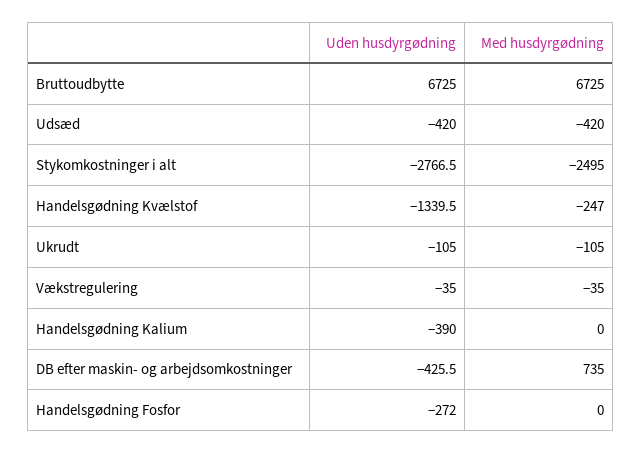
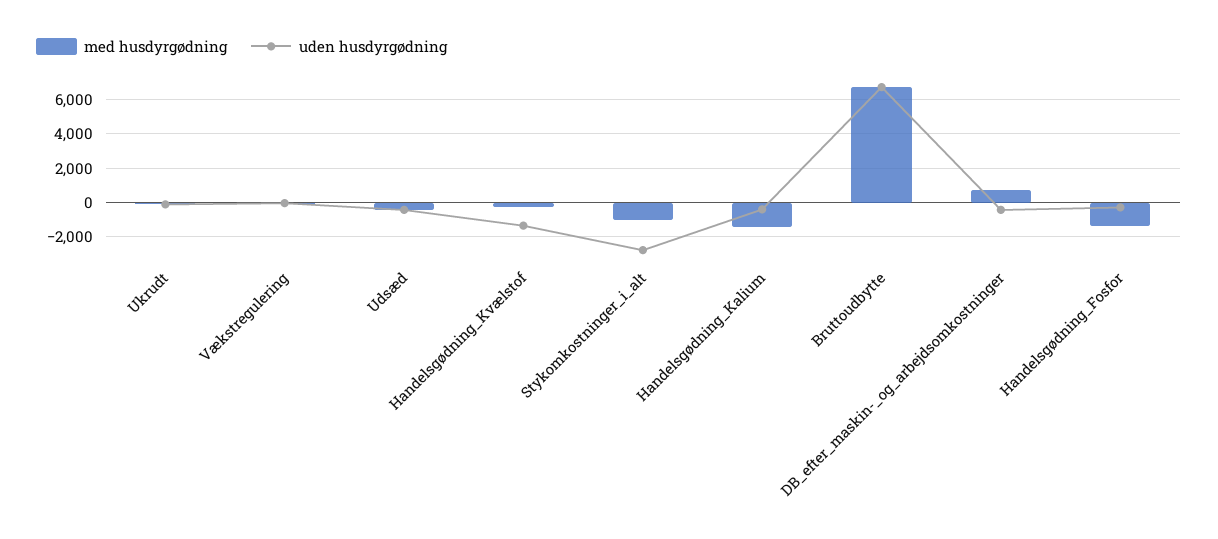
  {
    "Uden husdyrgødning": {
      "Bruttoudbytte": 6725,
      "Udsæd": -420,
      "Stykomkostninger i alt": -2766.5,
      "Handelsgødning Kvælstof": -1339.5,
      "Ukrudt": -105,
      "Vækstregulering": -35,
      "Handelsgødning Kalium": -390,
      "DB efter maskin- og arbejdsomkostninger": -425.5,
      "Handelsgødning Fosfor": -272
    },
    "Med husdyrgødning": {
      "Bruttoudbytte": 6725,
      "Udsæd": -420,
-     "Stykomkostninger i alt": -2495,
+     "Stykomkostninger i alt": -1000,
      "Handelsgødning Kvælstof": -247,
      "Ukrudt": -105,
      "Vækstregulering": -35,
-     "Handelsgødning Kalium": 0,
+     "Handelsgødning Kalium": -1500,
      "DB efter maskin- og arbejdsomkostninger": 735,
-     "Handelsgødning Fosfor": 0
+     "Handelsgødning Fosfor": -1500
    }
  }

